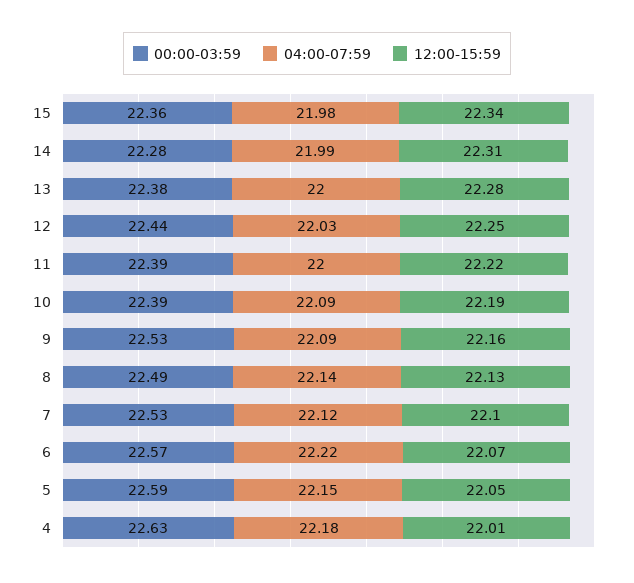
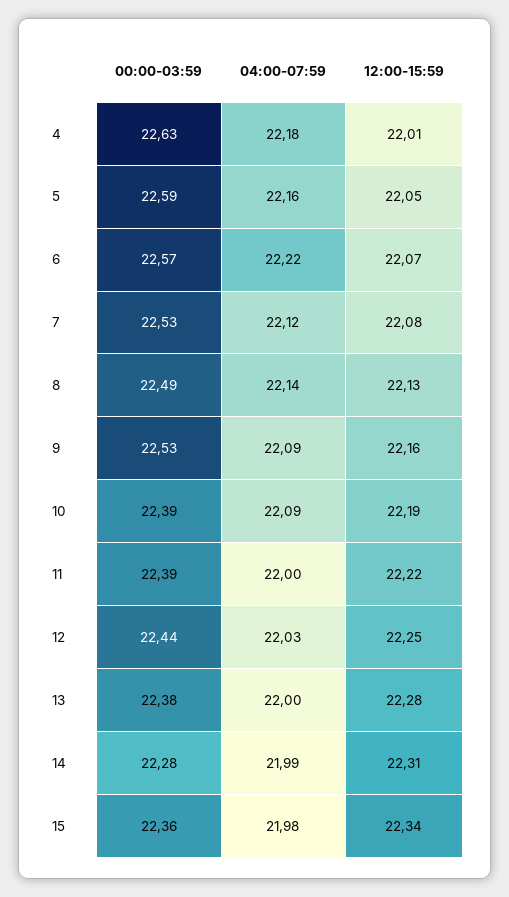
  {
    "00:00-03:59": {
      "15": 22.36,
      "14": 22.28,
      "13": 22.38,
      "12": 22.44,
      "11": 22.39,
      "10": 22.39,
      "9": 22.53,
      "8": 22.49,
      "7": 22.53,
      "6": 22.57,
      "5": 22.59,
      "4": 22.63
    },
    "04:00-07:59": {
      "15": 21.98,
      "14": 21.99,
      "13": 22,
      "12": 22.03,
      "11": 22,
      "10": 22.09,
      "9": 22.09,
      "8": 22.14,
      "7": 22.12,
      "6": 22.22,
-     "5": 22.15,
+     "5": 22.16,
      "4": 22.18
    },
    "12:00-15:59": {
      "15": 22.34,
      "14": 22.31,
      "13": 22.28,
      "12": 22.25,
      "11": 22.22,
      "10": 22.19,
      "9": 22.16,
      "8": 22.13,
-     "7": 22.1,
+     "7": 22.08,
      "6": 22.07,
      "5": 22.05,
      "4": 22.01
    }
  }

